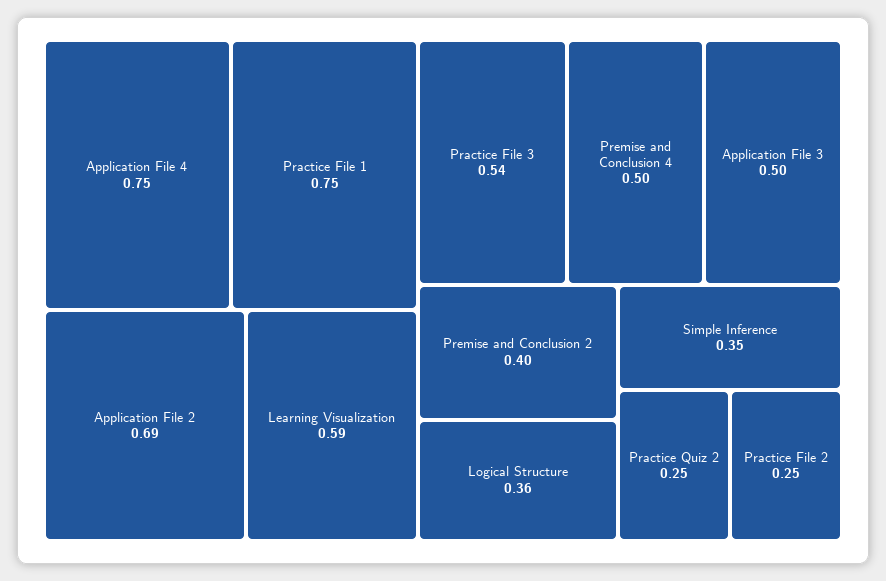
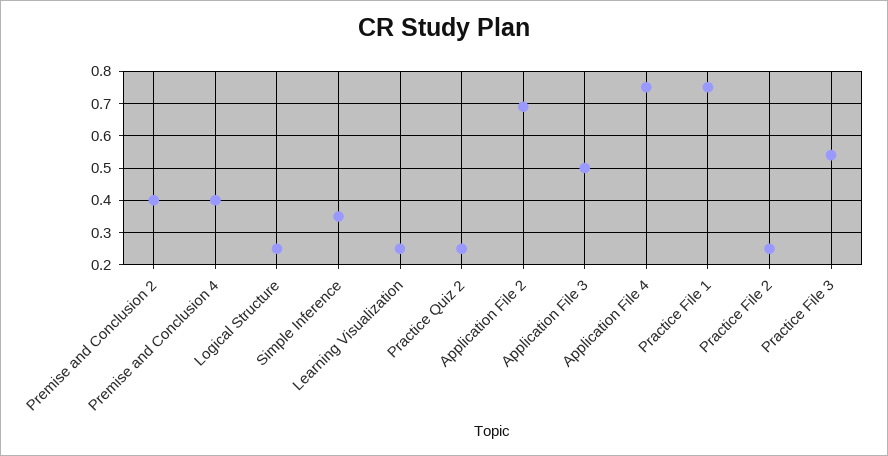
  {
    "Application File 4": 0.75,
    "Practice File 1": 0.75,
    "Application File 2": 0.69,
-   "Learning Visualization": 0.59,
+   "Learning Visualization": 0.25,
    "Practice File 3": 0.54,
-   "Premise and Conclusion 4": 0.5,
+   "Premise and Conclusion 4": 0.4,
    "Application File 3": 0.5,
    "Premise and Conclusion 2": 0.4,
-   "Logical Structure": 0.36,
+   "Logical Structure": 0.25,
    "Simple Inference": 0.35,
    "Practice Quiz 2": 0.25,
    "Practice File 2": 0.25
  }

